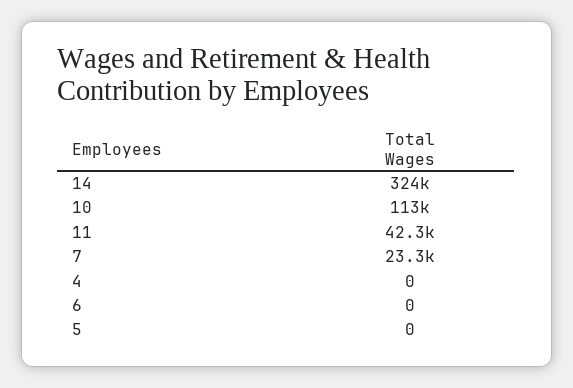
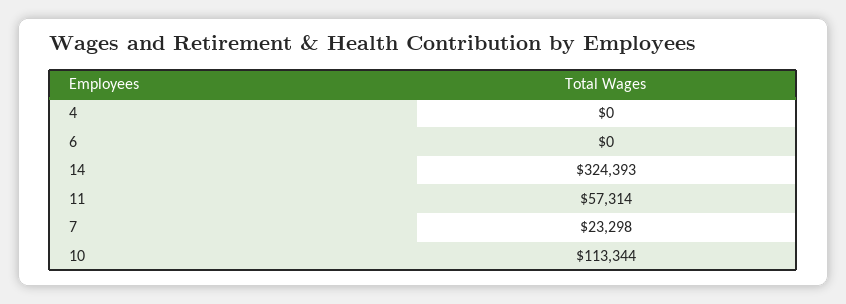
  {
    "14": 324393,
    "10": 113344,
-   "11": 42300,
+   "11": 57314,
    "7": 23298,
    "4": 0,
-   "6": 0,
+   "6": 0
-   "5": 0
  }

